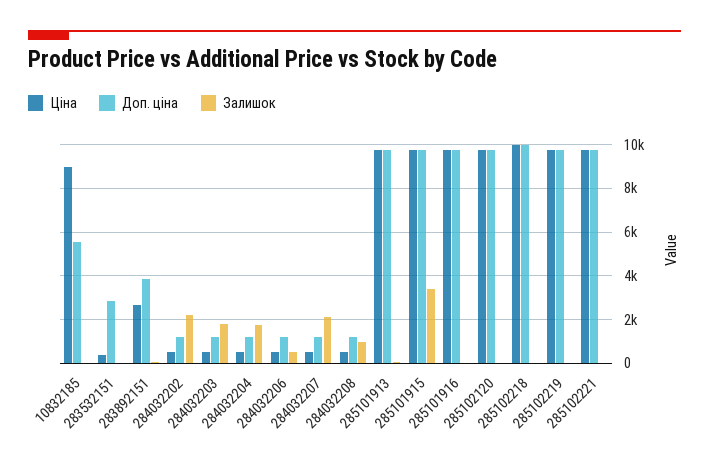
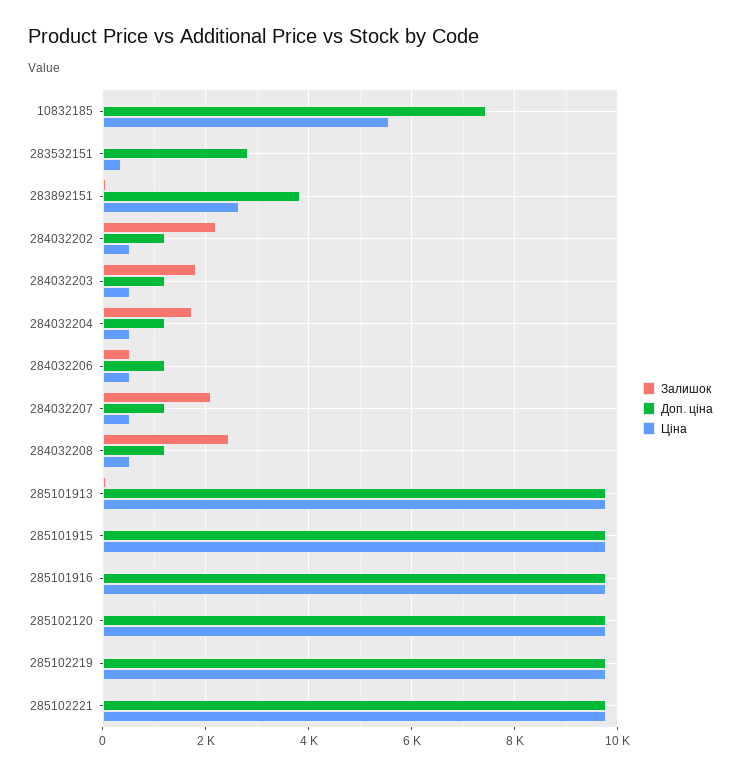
  {
    "Ціна": {
-     "10832185": 9000,
+     "10832185": 5600,
      "283532151": 400,
      "283892151": 2600,
      "284032202": 600,
      "284032203": 600,
      "284032204": 600,
      "284032206": 600,
      "284032207": 600,
      "284032208": 600,
      "285101913": 9800,
      "285101915": 9800,
      "285101916": 9800,
      "285102120": 9800,
-     "285102218": 10000,
      "285102219": 9800,
      "285102221": 9800
    },
    "Доп. ціна": {
-     "10832185": 5500,
+     "10832185": 7400,
      "283532151": 2800,
      "283892151": 3800,
      "284032202": 1200,
      "284032203": 1200,
      "284032204": 1200,
      "284032206": 1200,
      "284032207": 1200,
      "284032208": 1200,
      "285101913": 9800,
      "285101915": 9800,
      "285101916": 9800,
      "285102120": 9800,
-     "285102218": 10000,
      "285102219": 9800,
      "285102221": 9800
    },
    "Залишок": {
      "10832185": 0,
      "283532151": 0,
      "283892151": 0,
      "284032202": 2200,
      "284032203": 1800,
      "284032204": 1800,
      "284032206": 600,
      "284032207": 2000,
-     "284032208": 1000,
+     "284032208": 2400,
      "285101913": 0,
-     "285101915": 3500,
+     "285101915": 0,
      "285101916": 0,
      "285102120": 0,
-     "285102218": 0,
      "285102219": 0,
      "285102221": 0
    }
  }

